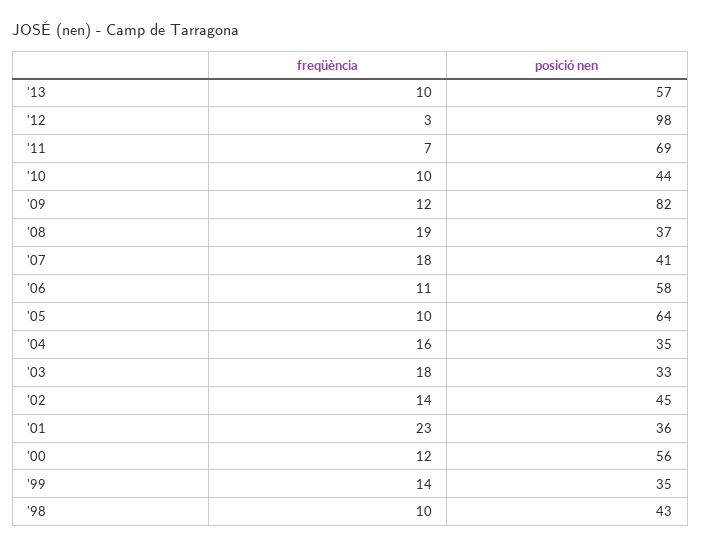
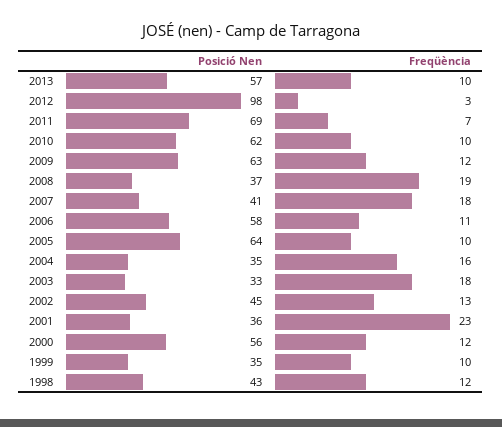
  {
    "freqüència": {
      "'13": 10,
      "'12": 3,
      "'11": 7,
      "'10": 10,
      "'09": 12,
      "'08": 19,
      "'07": 18,
      "'06": 11,
      "'05": 10,
      "'04": 16,
      "'03": 18,
-     "'02": 14,
+     "'02": 13,
      "'01": 23,
      "'00": 12,
-     "'99": 14,
+     "'99": 10,
-     "'98": 10
+     "'98": 12
    },
    "posició nen": {
      "'13": 57,
      "'12": 98,
      "'11": 69,
-     "'10": 44,
+     "'10": 62,
-     "'09": 82,
+     "'09": 63,
      "'08": 37,
      "'07": 41,
      "'06": 58,
      "'05": 64,
      "'04": 35,
      "'03": 33,
      "'02": 45,
      "'01": 36,
      "'00": 56,
      "'99": 35,
      "'98": 43
    }
  }

